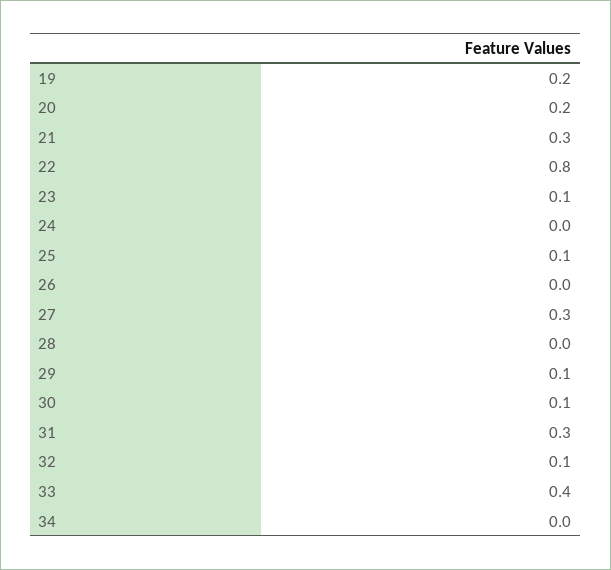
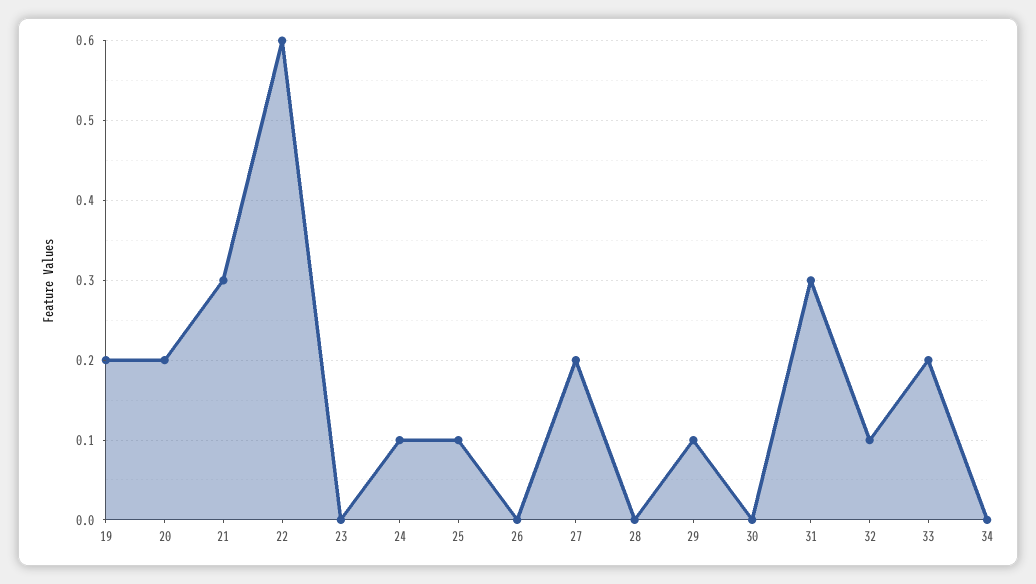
  {
    "19": 0.2,
    "20": 0.2,
    "21": 0.3,
-   "22": 0.8,
+   "22": 0.6,
-   "23": 0.1,
+   "23": 0,
-   "24": 0,
+   "24": 0.1,
    "25": 0.1,
    "26": 0,
-   "27": 0.3,
+   "27": 0.2,
    "28": 0,
    "29": 0.1,
-   "30": 0.1,
+   "30": 0,
    "31": 0.3,
    "32": 0.1,
-   "33": 0.4,
+   "33": 0.2,
    "34": 0
  }

